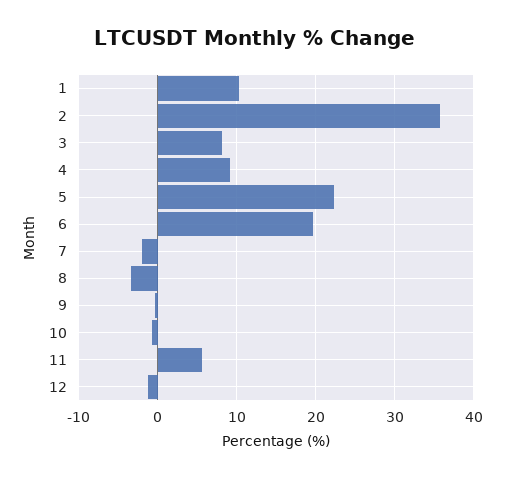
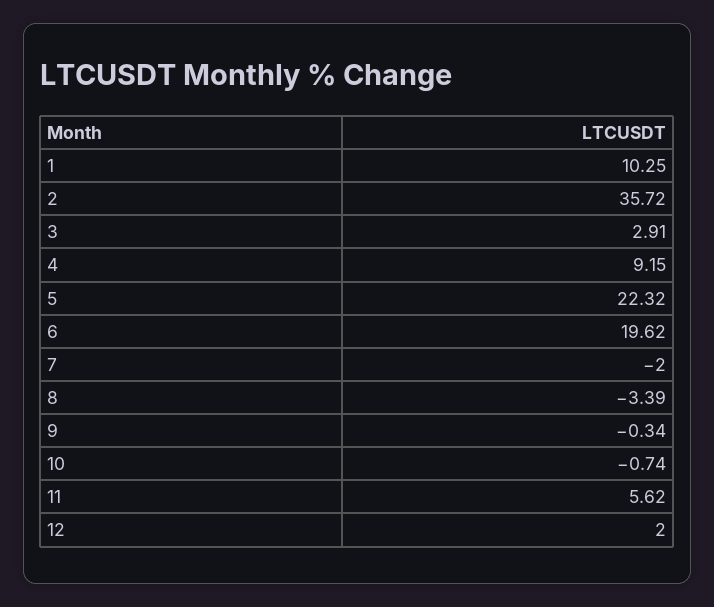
  {
    "1": 10.25,
    "2": 35.72,
-   "3": 8,
+   "3": 2.91,
    "4": 9.15,
    "5": 22.32,
    "6": 19.62,
    "7": -2,
    "8": -3.39,
    "9": -0.34,
    "10": -0.74,
    "11": 5.62,
-   "12": -1
+   "12": 2
  }

